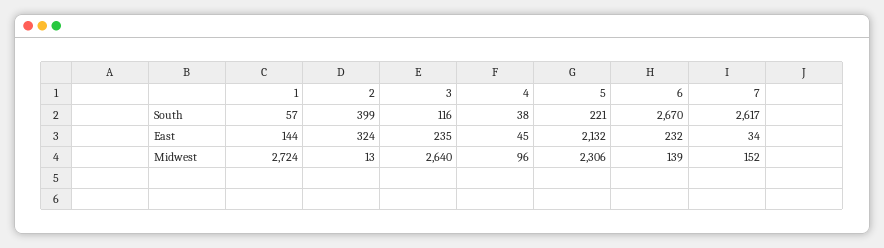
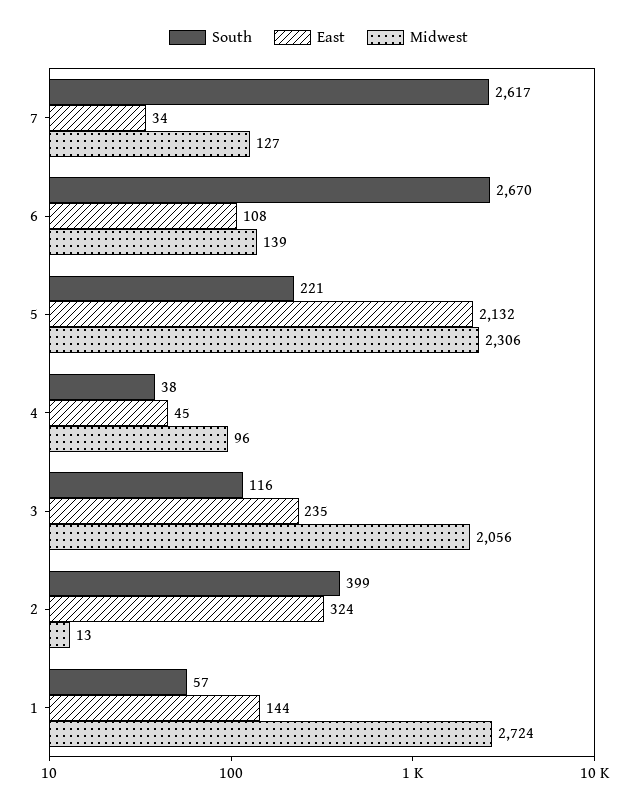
  {
    "South": {
      "1": 57,
      "2": 399,
      "3": 116,
      "4": 38,
      "5": 221,
      "6": 2670,
      "7": 2617
    },
    "East": {
      "1": 144,
      "2": 324,
      "3": 235,
      "4": 45,
      "5": 2132,
-     "6": 232,
+     "6": 108,
      "7": 34
    },
    "Midwest": {
      "1": 2724,
      "2": 13,
-     "3": 2640,
+     "3": 2056,
      "4": 96,
      "5": 2306,
      "6": 139,
-     "7": 152
+     "7": 127
    }
  }

